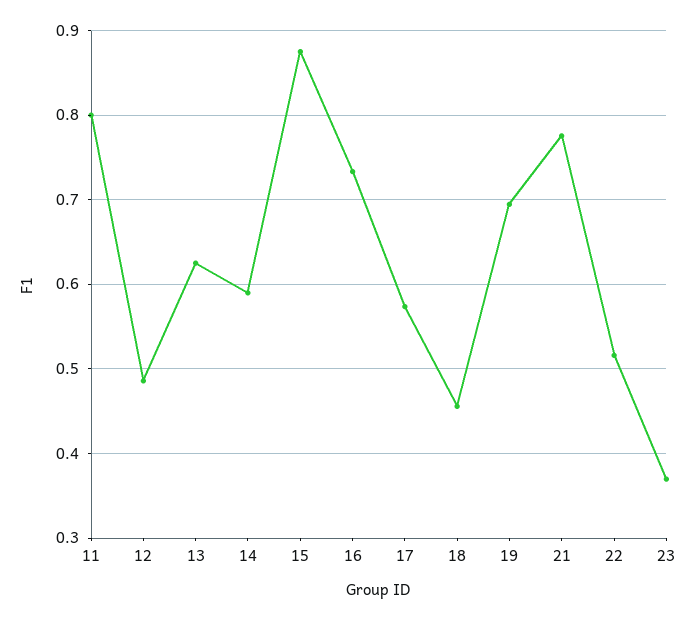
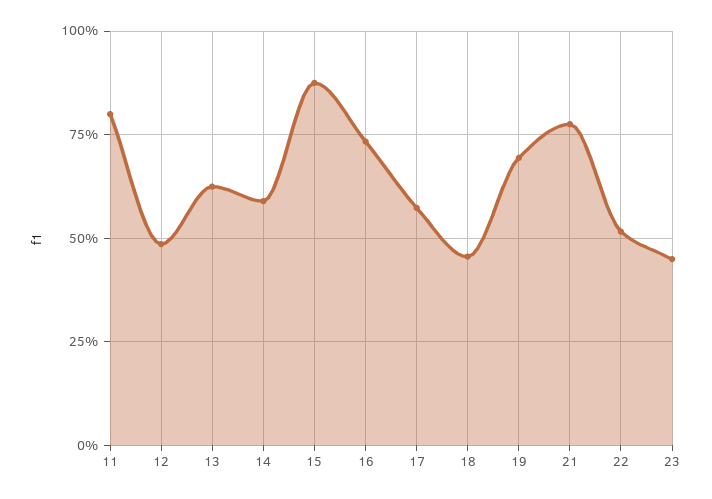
  {
    "11": 0.8,
    "12": 0.49,
    "13": 0.63,
    "14": 0.59,
    "15": 0.88,
    "16": 0.73,
    "17": 0.57,
    "18": 0.46,
    "19": 0.69,
    "21": 0.78,
    "22": 0.52,
-   "23": 0.37
+   "23": 0.45
  }

